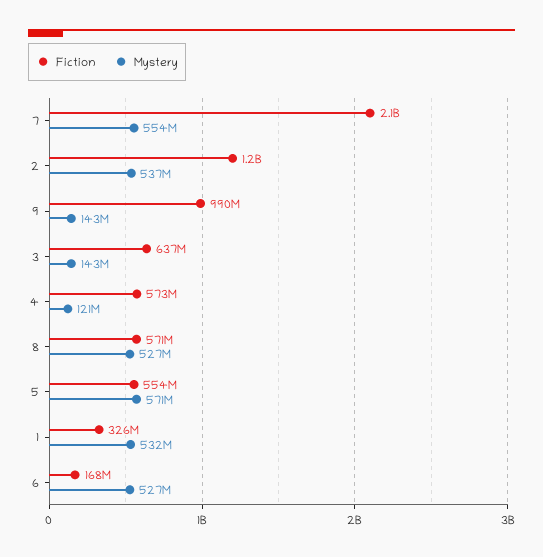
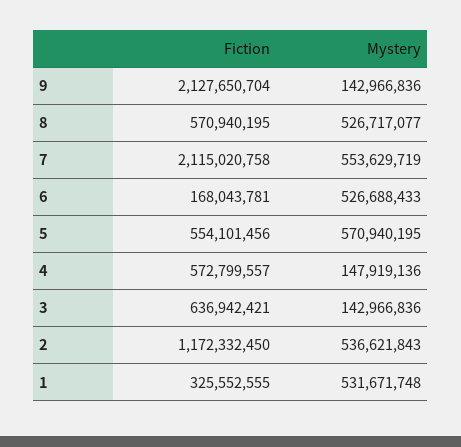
  {
    "Fiction": {
      "7": 2115020758,
      "2": 1172332450,
-     "9": 990000000,
+     "9": 2127650704,
      "3": 636942421,
      "4": 572799557,
      "8": 570940195,
      "5": 554101456,
      "1": 325552555,
      "6": 168043781
    },
    "Mystery": {
      "7": 553629719,
      "2": 536621843,
      "9": 142966836,
      "3": 142966836,
-     "4": 121000000,
+     "4": 147919136,
      "8": 526717077,
      "5": 570940195,
      "1": 531671748,
      "6": 526688433
    }
  }

